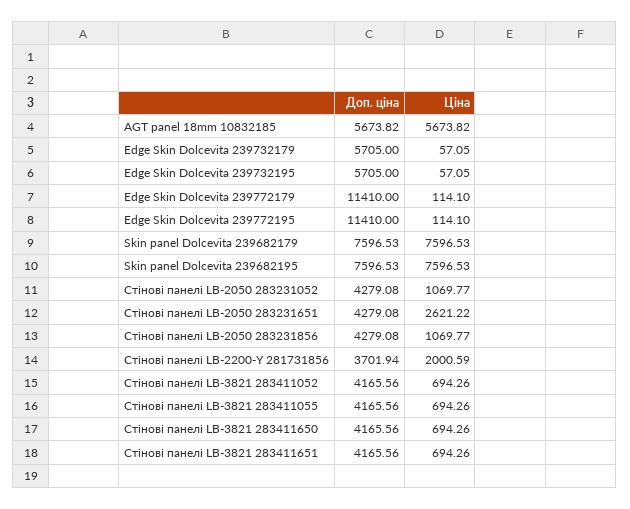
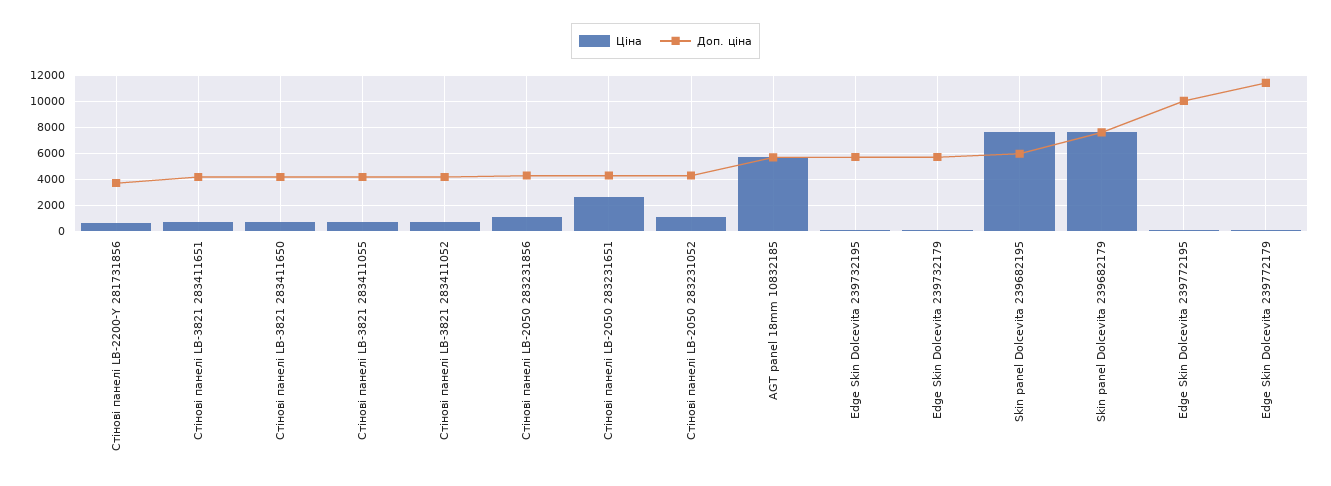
  {
    "Доп. ціна": {
      "AGT panel 18mm 10832185": 5673.82,
      "Edge Skin Dolcevita 239732179": 5705,
      "Edge Skin Dolcevita 239732195": 5705,
      "Edge Skin Dolcevita 239772179": 11410,
-     "Edge Skin Dolcevita 239772195": 11410,
+     "Edge Skin Dolcevita 239772195": 10000,
      "Skin panel Dolcevita 239682179": 7596.53,
-     "Skin panel Dolcevita 239682195": 7596.53,
+     "Skin panel Dolcevita 239682195": 6000,
      "Стінові панелі LB-2050 283231052": 4279.08,
      "Стінові панелі LB-2050 283231651": 4279.08,
      "Стінові панелі LB-2050 283231856": 4279.08,
      "Стінові панелі LB-2200-Y 281731856": 3701.94,
      "Стінові панелі LB-3821 283411052": 4165.56,
      "Стінові панелі LB-3821 283411055": 4165.56,
      "Стінові панелі LB-3821 283411650": 4165.56,
      "Стінові панелі LB-3821 283411651": 4165.56
    },
    "Ціна": {
      "AGT panel 18mm 10832185": 5673.82,
      "Edge Skin Dolcevita 239732179": 57.05,
      "Edge Skin Dolcevita 239732195": 57.05,
      "Edge Skin Dolcevita 239772179": 114.1,
      "Edge Skin Dolcevita 239772195": 114.1,
      "Skin panel Dolcevita 239682179": 7596.53,
      "Skin panel Dolcevita 239682195": 7596.53,
      "Стінові панелі LB-2050 283231052": 1069.77,
      "Стінові панелі LB-2050 283231651": 2621.22,
      "Стінові панелі LB-2050 283231856": 1069.77,
-     "Стінові панелі LB-2200-Y 281731856": 2000.59,
+     "Стінові панелі LB-2200-Y 281731856": 500,
      "Стінові панелі LB-3821 283411052": 694.26,
      "Стінові панелі LB-3821 283411055": 694.26,
      "Стінові панелі LB-3821 283411650": 694.26,
      "Стінові панелі LB-3821 283411651": 694.26
    }
  }

